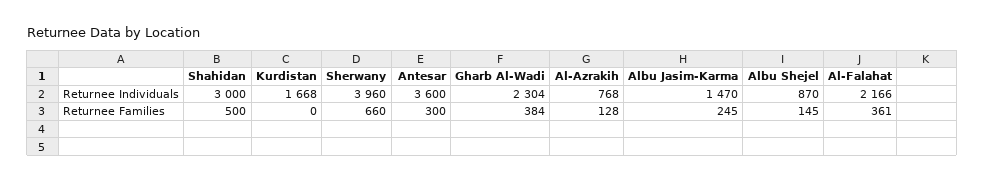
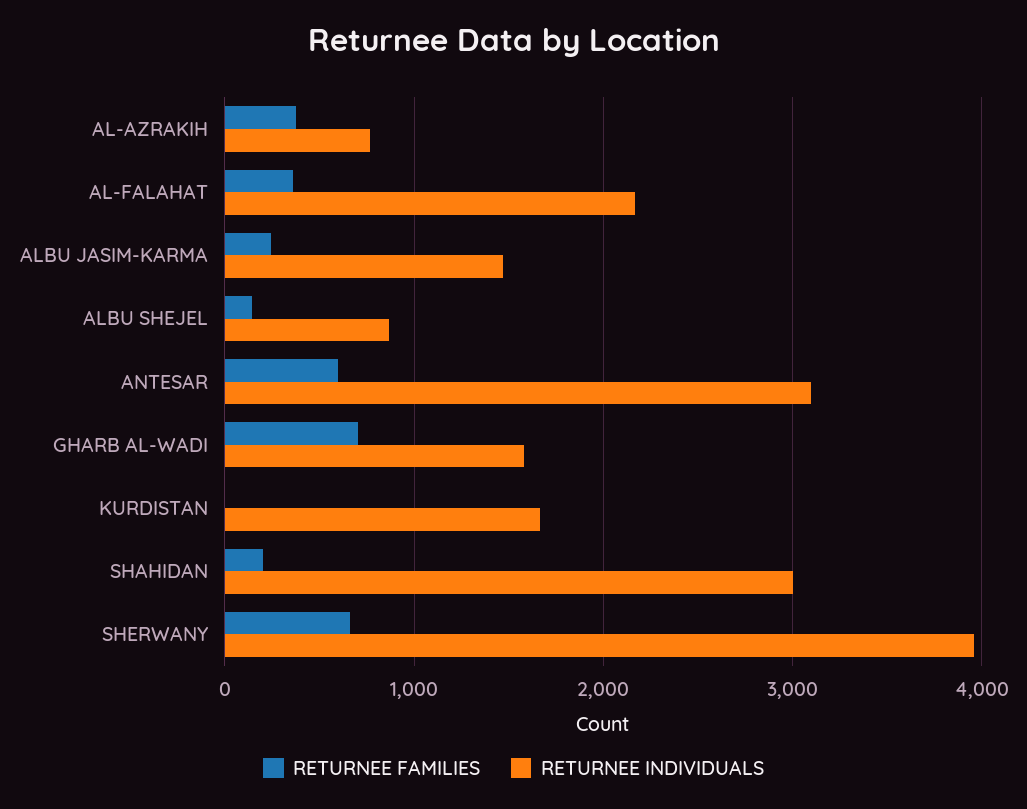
  {
    "Returnee Individuals": {
      "Shahidan": 3000,
      "Kurdistan": 1668,
      "Sherwany": 3960,
-     "Antesar": 3600,
+     "Antesar": 3100,
-     "Gharb Al-Wadi": 2304,
+     "Gharb Al-Wadi": 1600,
      "Al-Azrakih": 768,
      "Albu Jasim-Karma": 1470,
      "Albu Shejel": 870,
      "Al-Falahat": 2166
    },
    "Returnee Families": {
-     "Shahidan": 500,
+     "Shahidan": 200,
      "Kurdistan": 0,
      "Sherwany": 660,
-     "Antesar": 300,
+     "Antesar": 600,
-     "Gharb Al-Wadi": 384,
+     "Gharb Al-Wadi": 700,
-     "Al-Azrakih": 128,
+     "Al-Azrakih": 400,
      "Albu Jasim-Karma": 245,
      "Albu Shejel": 145,
      "Al-Falahat": 361
    }
  }

